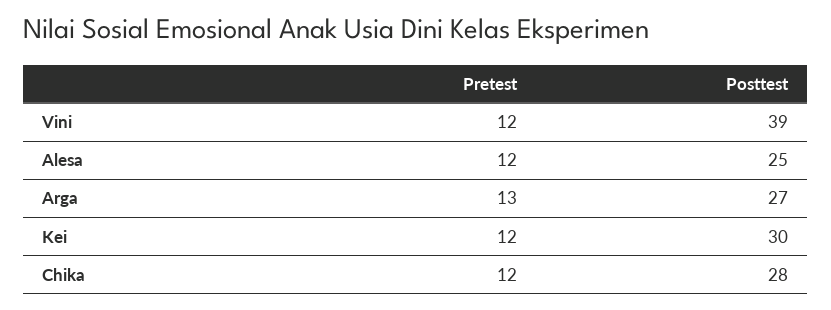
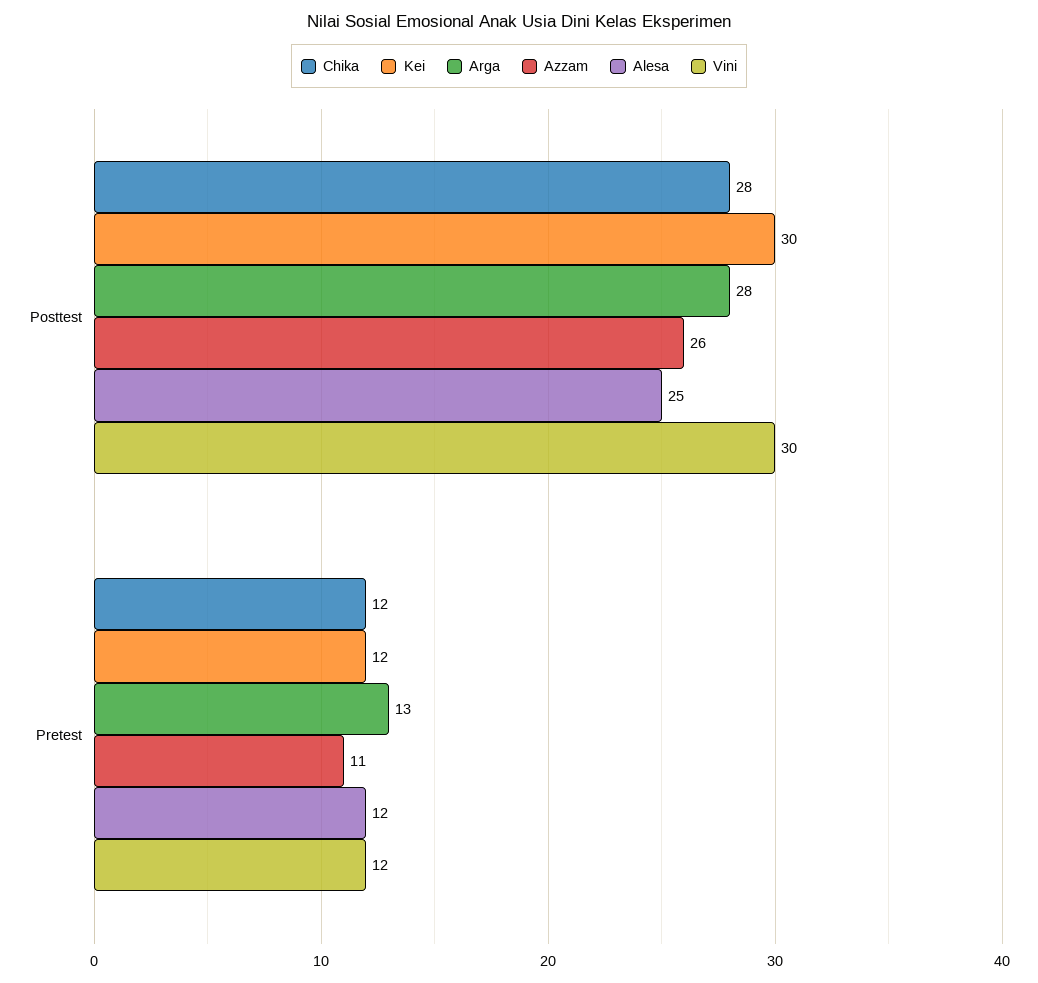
  {
    "Vini": {
      "Pretest": 12,
-     "Posttest": 39
+     "Posttest": 30
    },
    "Alesa": {
      "Pretest": 12,
      "Posttest": 25
    },
    "Arga": {
      "Pretest": 13,
-     "Posttest": 27
+     "Posttest": 28
    },
    "Kei": {
      "Pretest": 12,
      "Posttest": 30
    },
    "Chika": {
      "Pretest": 12,
      "Posttest": 28
-   }
+   },
+   "Azzam": {
+     "Posttest": 26,
+     "Pretest": 11
+   }
  }

